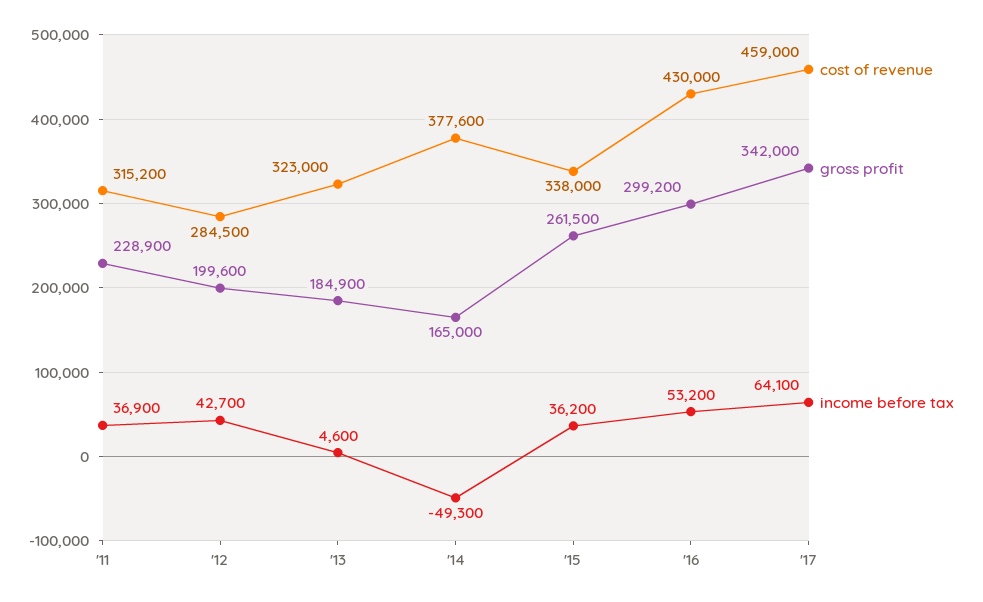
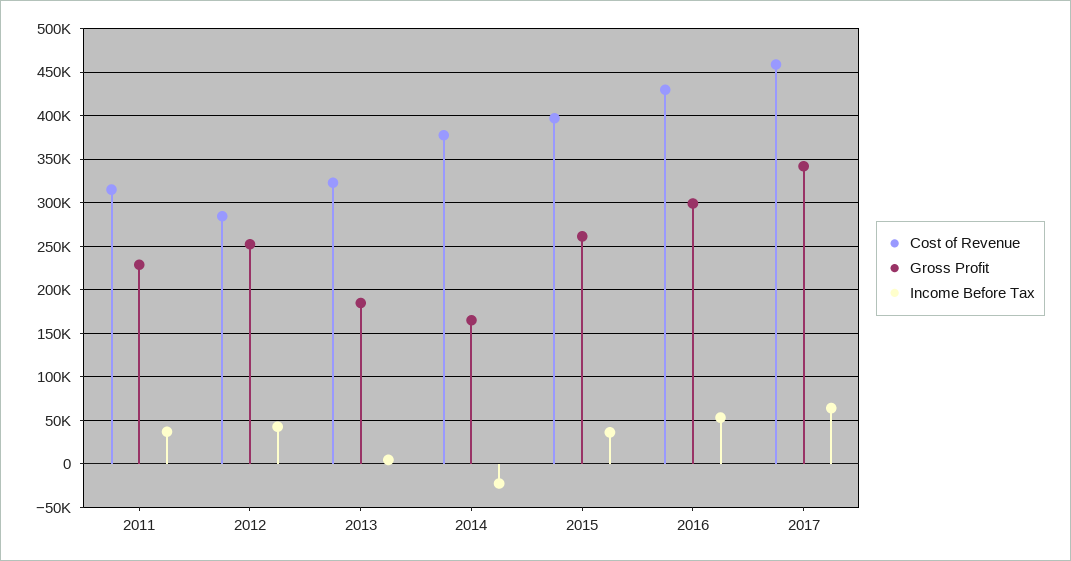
  {
    "cost of revenue": {
      "'11": 315200,
      "'12": 284500,
      "'13": 323000,
      "'14": 377600,
-     "'15": 338000,
+     "'15": 400000,
      "'16": 430000,
      "'17": 459000
    },
    "gross profit": {
      "'11": 228900,
-     "'12": 199600,
+     "'12": 250000,
      "'13": 184900,
      "'14": 165000,
      "'15": 261500,
      "'16": 299200,
      "'17": 342000
    },
    "income before tax": {
      "'11": 36900,
      "'12": 42700,
      "'13": 4600,
-     "'14": -49300,
+     "'14": -20000,
      "'15": 36200,
      "'16": 53200,
      "'17": 64100
    }
  }

